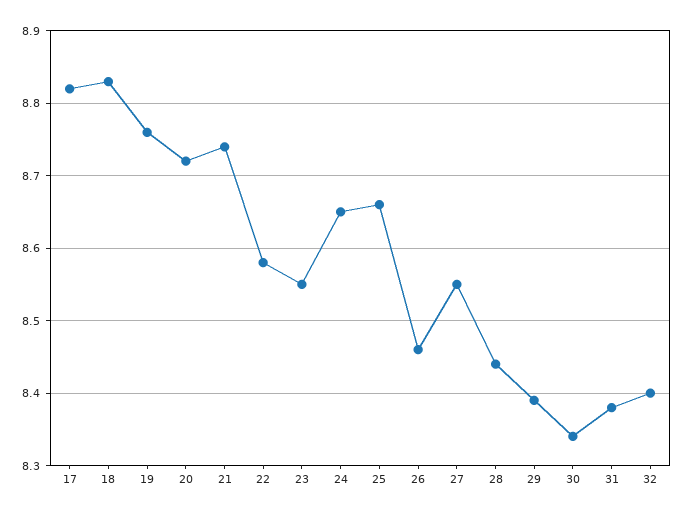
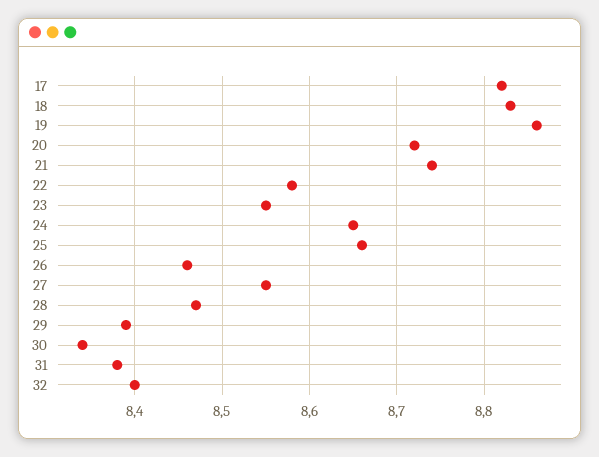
  {
    "17": 8.82,
    "18": 8.83,
-   "19": 8.76,
+   "19": 8.86,
    "20": 8.72,
    "21": 8.74,
    "22": 8.58,
    "23": 8.55,
    "24": 8.65,
    "25": 8.66,
    "26": 8.46,
    "27": 8.55,
-   "28": 8.44,
+   "28": 8.47,
    "29": 8.39,
    "30": 8.34,
    "31": 8.38,
    "32": 8.4
  }

